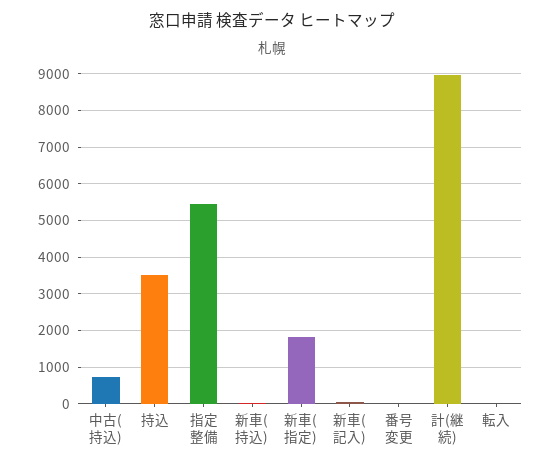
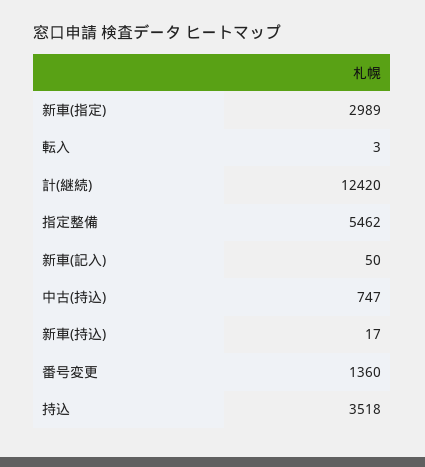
  {
    "中古(持込)": 747,
    "持込": 3518,
    "指定整備": 5462,
    "新車(持込)": 17,
-   "新車(指定)": 1800,
+   "新車(指定)": 2989,
    "新車(記入)": 50,
-   "番号変更": 0,
+   "番号変更": 1360,
-   "計(継続)": 9000,
+   "計(継続)": 12420,
    "転入": 3
  }

